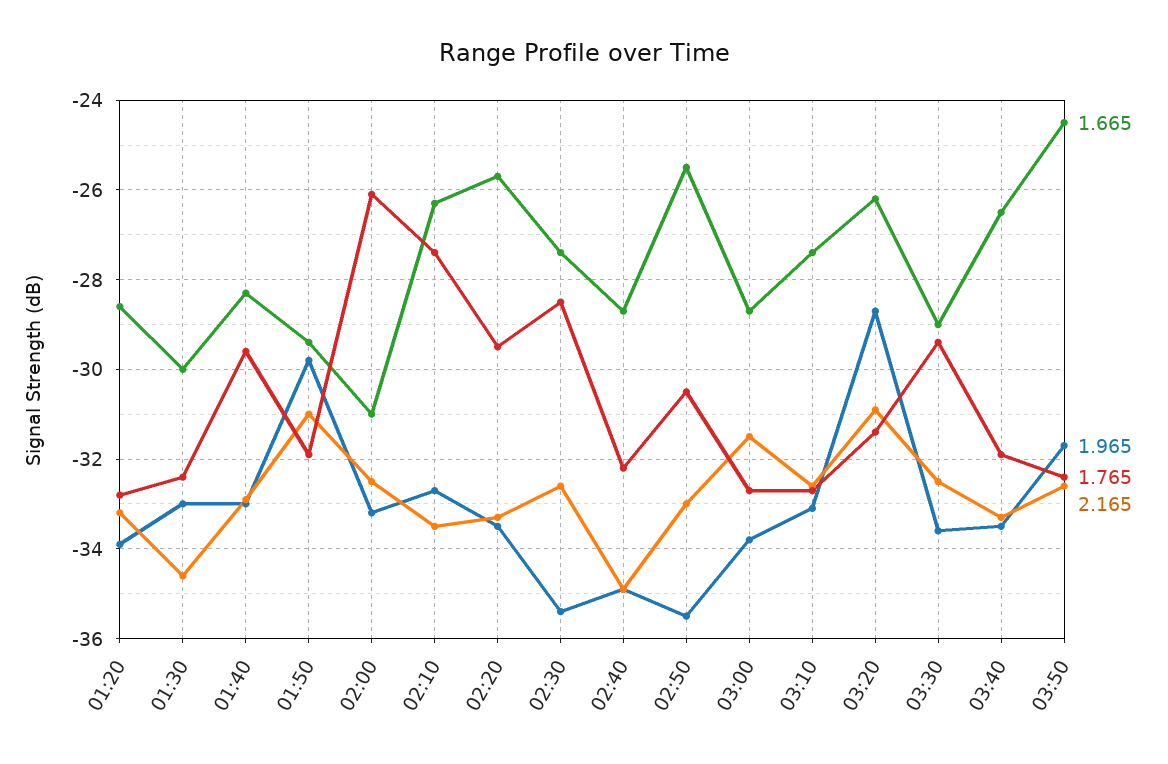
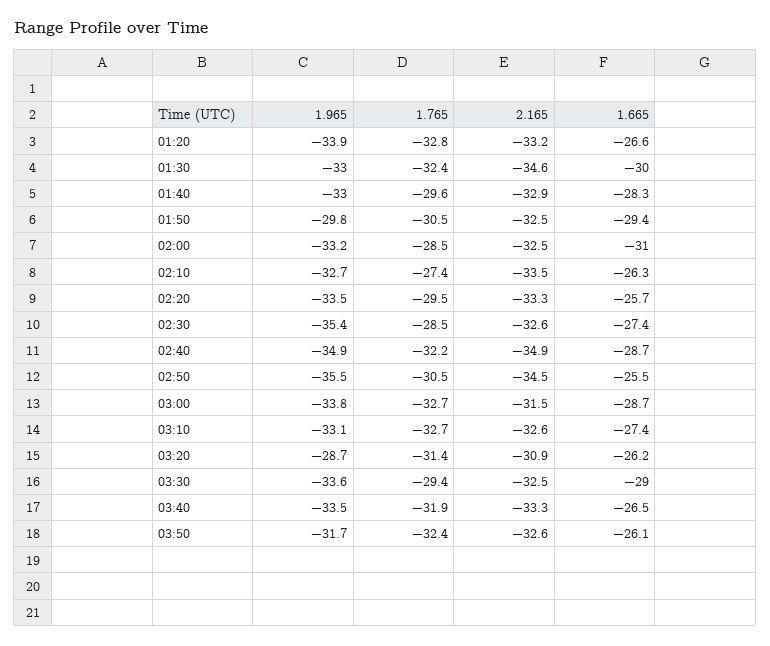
  {
    "1.665": {
-     "01:20": -28.5,
+     "01:20": -26.6,
      "01:30": -30,
      "01:40": -28.3,
      "01:50": -29.4,
      "02:00": -31,
      "02:10": -26.3,
      "02:20": -25.7,
      "02:30": -27.4,
      "02:40": -28.7,
      "02:50": -25.5,
      "03:00": -28.7,
      "03:10": -27.4,
      "03:20": -26.2,
      "03:30": -29,
      "03:40": -26.5,
-     "03:50": -24.5
+     "03:50": -26.1
    },
    "1.965": {
      "01:20": -33.9,
      "01:30": -33,
      "01:40": -33,
      "01:50": -29.8,
      "02:00": -33.2,
      "02:10": -32.7,
      "02:20": -33.5,
      "02:30": -35.4,
      "02:40": -34.9,
      "02:50": -35.5,
      "03:00": -33.8,
      "03:10": -33.1,
      "03:20": -28.7,
      "03:30": -33.6,
      "03:40": -33.5,
      "03:50": -31.7
    },
    "1.765": {
      "01:20": -32.8,
      "01:30": -32.4,
      "01:40": -29.6,
-     "01:50": -32,
+     "01:50": -30.5,
-     "02:00": -26,
+     "02:00": -28.5,
      "02:10": -27.4,
      "02:20": -29.5,
      "02:30": -28.5,
      "02:40": -32.2,
      "02:50": -30.5,
      "03:00": -32.7,
      "03:10": -32.7,
      "03:20": -31.4,
      "03:30": -29.4,
      "03:40": -31.9,
      "03:50": -32.4
    },
    "2.165": {
      "01:20": -33.2,
      "01:30": -34.6,
      "01:40": -32.9,
-     "01:50": -31,
+     "01:50": -32.5,
      "02:00": -32.5,
      "02:10": -33.5,
      "02:20": -33.3,
      "02:30": -32.6,
      "02:40": -34.9,
-     "02:50": -33,
+     "02:50": -34.5,
      "03:00": -31.5,
      "03:10": -32.6,
      "03:20": -30.9,
      "03:30": -32.5,
      "03:40": -33.3,
      "03:50": -32.6
    }
  }

